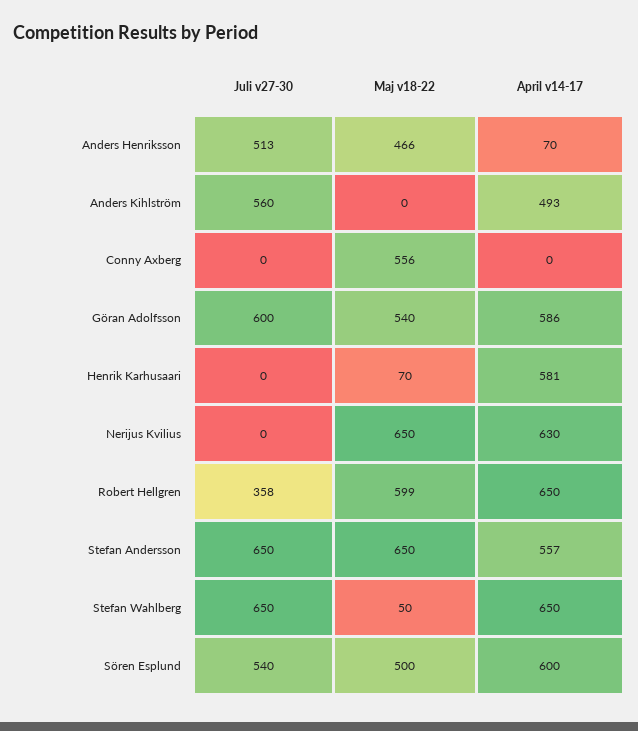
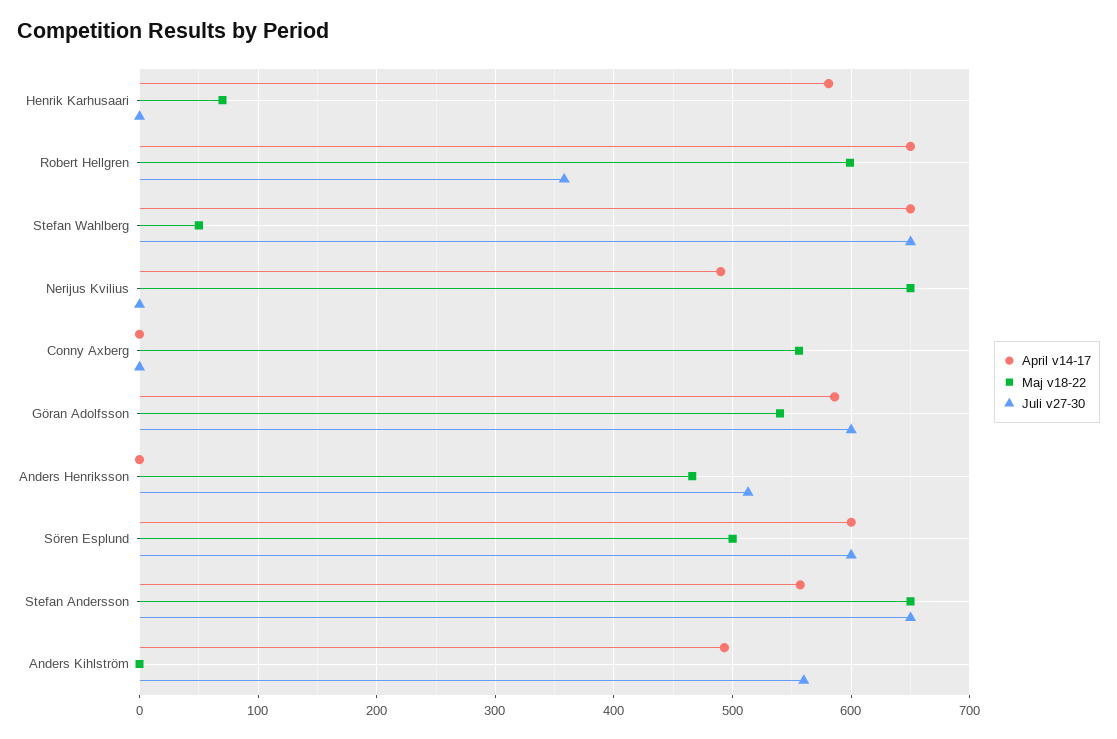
  {
    "Juli v27-30": {
      "Anders Henriksson": 513,
      "Anders Kihlström": 560,
      "Conny Axberg": 0,
      "Göran Adolfsson": 600,
      "Henrik Karhusaari": 0,
      "Nerijus Kvilius": 0,
      "Robert Hellgren": 358,
      "Stefan Andersson": 650,
      "Stefan Wahlberg": 650,
-     "Sören Esplund": 540
+     "Sören Esplund": 600
    },
    "Maj v18-22": {
      "Anders Henriksson": 466,
      "Anders Kihlström": 0,
      "Conny Axberg": 556,
      "Göran Adolfsson": 540,
      "Henrik Karhusaari": 70,
      "Nerijus Kvilius": 650,
      "Robert Hellgren": 599,
      "Stefan Andersson": 650,
      "Stefan Wahlberg": 50,
      "Sören Esplund": 500
    },
    "April v14-17": {
-     "Anders Henriksson": 70,
+     "Anders Henriksson": 0,
      "Anders Kihlström": 493,
      "Conny Axberg": 0,
      "Göran Adolfsson": 586,
      "Henrik Karhusaari": 581,
-     "Nerijus Kvilius": 630,
+     "Nerijus Kvilius": 490,
      "Robert Hellgren": 650,
      "Stefan Andersson": 557,
      "Stefan Wahlberg": 650,
      "Sören Esplund": 600
    }
  }

